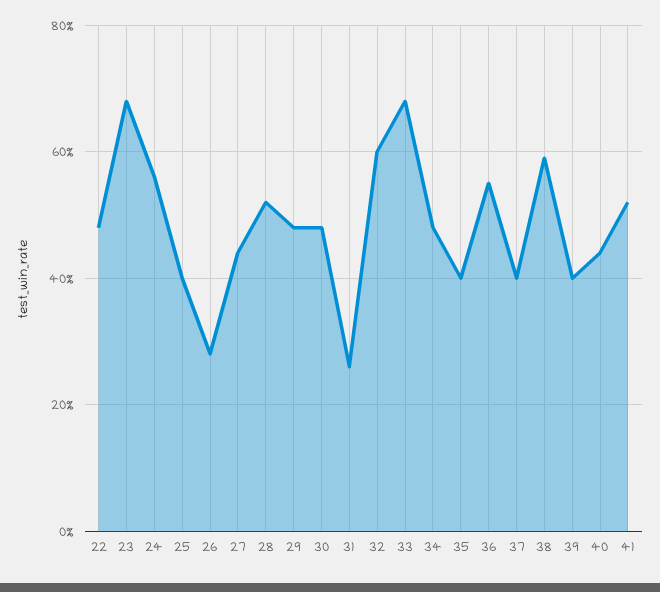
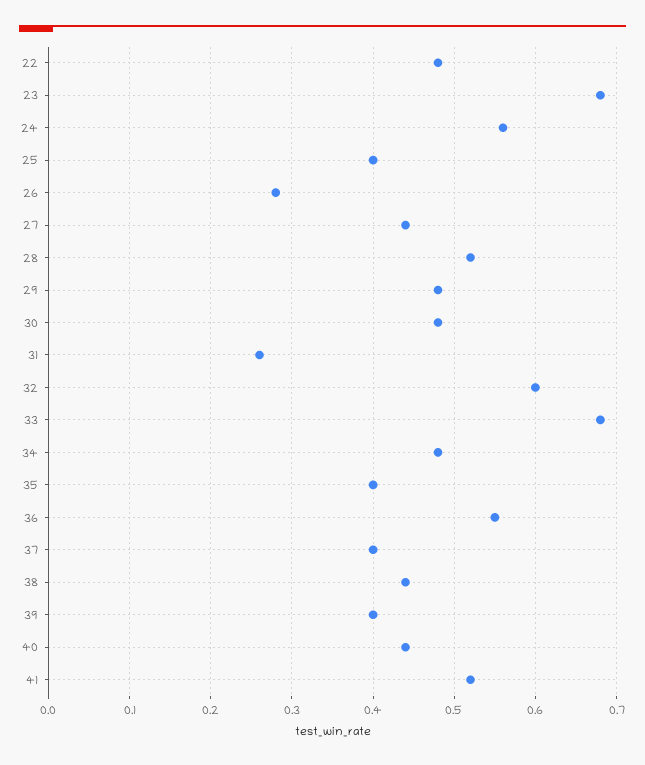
  {
    "22": 0.48,
    "23": 0.68,
    "24": 0.56,
    "25": 0.4,
    "26": 0.28,
    "27": 0.44,
    "28": 0.52,
    "29": 0.48,
    "30": 0.48,
    "31": 0.26,
    "32": 0.6,
    "33": 0.68,
    "34": 0.48,
    "35": 0.4,
    "36": 0.55,
    "37": 0.4,
-   "38": 0.6,
+   "38": 0.44,
    "39": 0.4,
    "40": 0.44,
    "41": 0.52
  }

